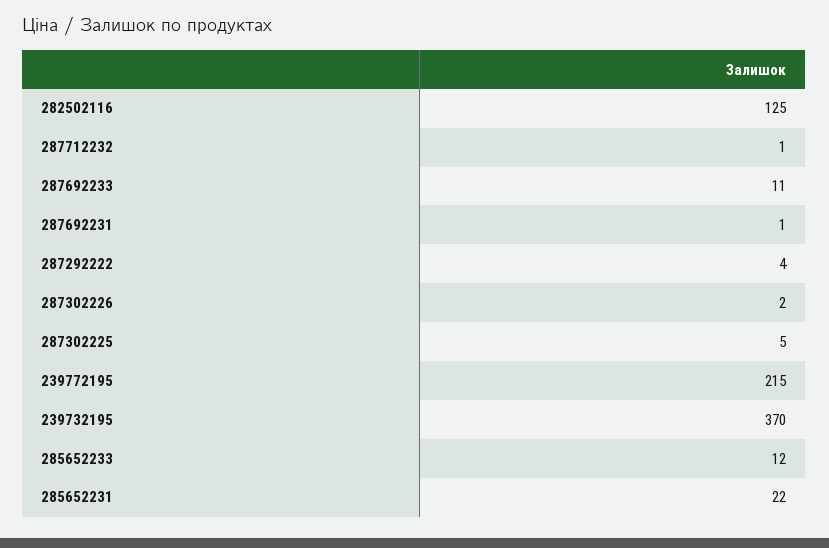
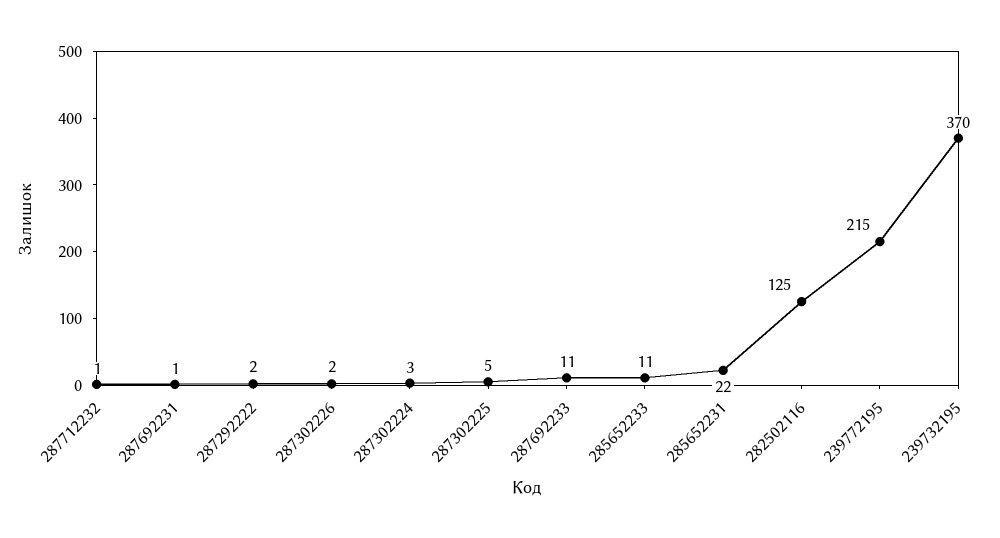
  {
    "282502116": 125,
    "287712232": 1,
    "287692233": 11,
    "287692231": 1,
-   "287292222": 4,
+   "287292222": 2,
    "287302226": 2,
    "287302225": 5,
    "239772195": 215,
    "239732195": 370,
-   "285652233": 12,
+   "285652233": 11,
-   "285652231": 22
+   "285652231": 22,
+   "287302224": 3
  }

